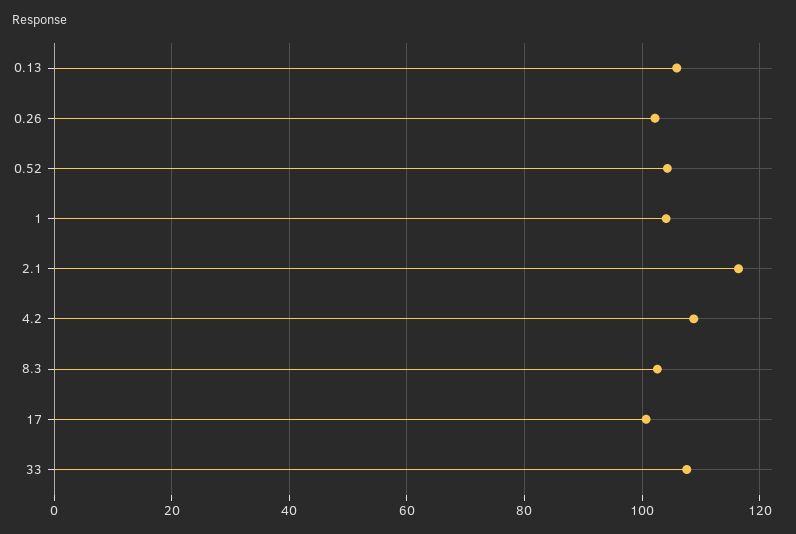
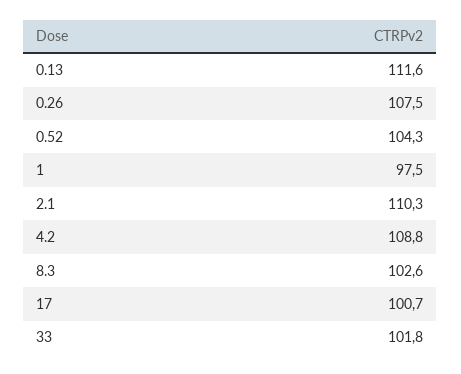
  {
-   "0.13": 106,
+   "0.13": 111.6,
-   "0.26": 102,
+   "0.26": 107.5,
    "0.52": 104.3,
-   "1": 104,
+   "1": 97.5,
-   "2.1": 116,
+   "2.1": 110.3,
    "4.2": 108.8,
    "8.3": 102.6,
    "17": 100.7,
-   "33": 108
+   "33": 101.8
  }

